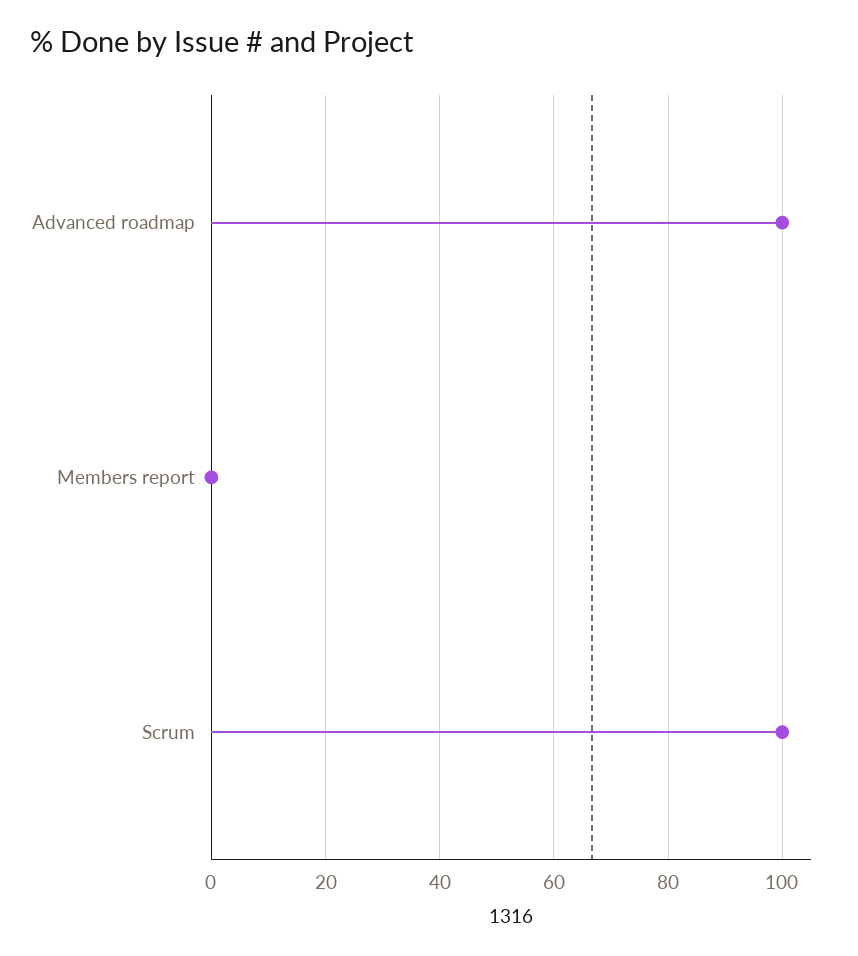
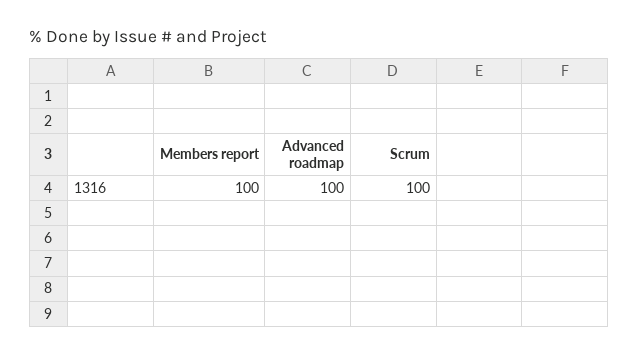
  {
    "Advanced roadmap": 100,
-   "Members report": 0,
+   "Members report": 100,
    "Scrum": 100
  }

